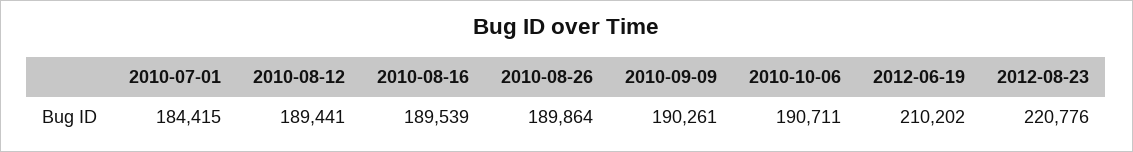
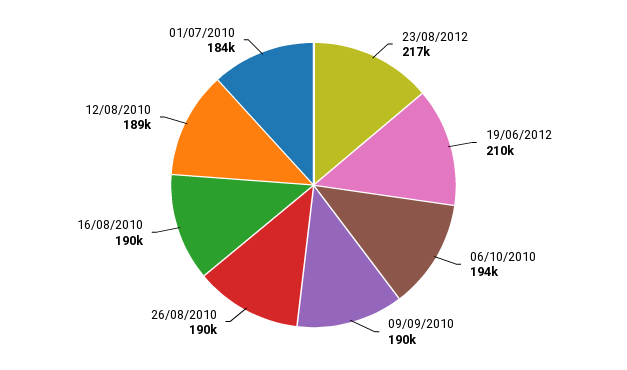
  {
    "2010-07-01": 184415,
    "2010-08-12": 189441,
    "2010-08-16": 189539,
    "2010-08-26": 189864,
    "2010-09-09": 190261,
-   "2010-10-06": 190711,
+   "2010-10-06": 194000,
    "2012-06-19": 210202,
-   "2012-08-23": 220776
+   "2012-08-23": 217000
  }

